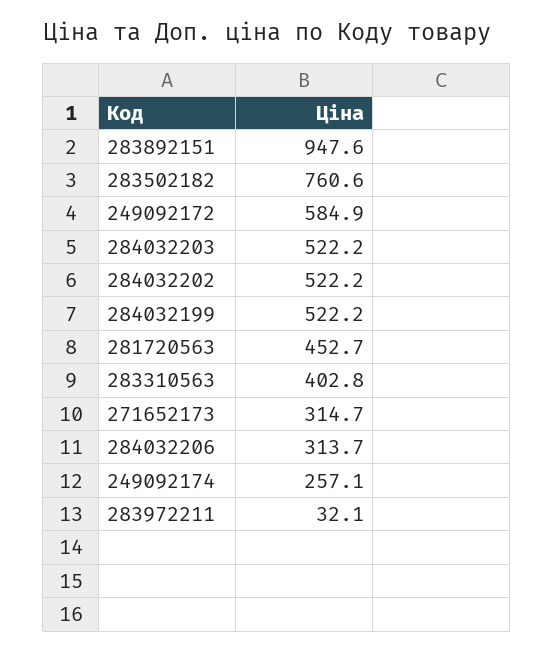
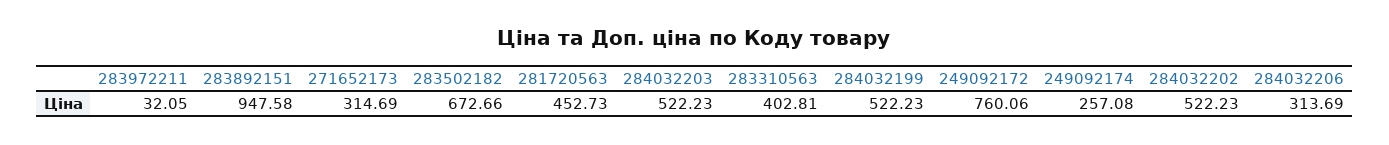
  {
    "283892151": 947.58,
-   "283502182": 760.6,
+   "283502182": 672.66,
-   "249092172": 584.9,
+   "249092172": 760.06,
    "284032203": 522.23,
    "284032202": 522.23,
    "284032199": 522.23,
    "281720563": 452.73,
    "283310563": 402.81,
    "271652173": 314.69,
    "284032206": 313.69,
    "249092174": 257.08,
    "283972211": 32.05
  }

